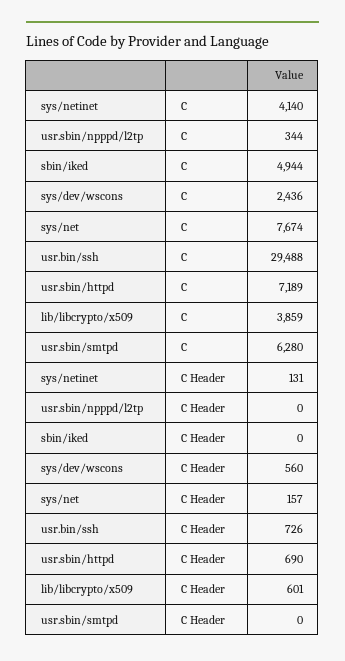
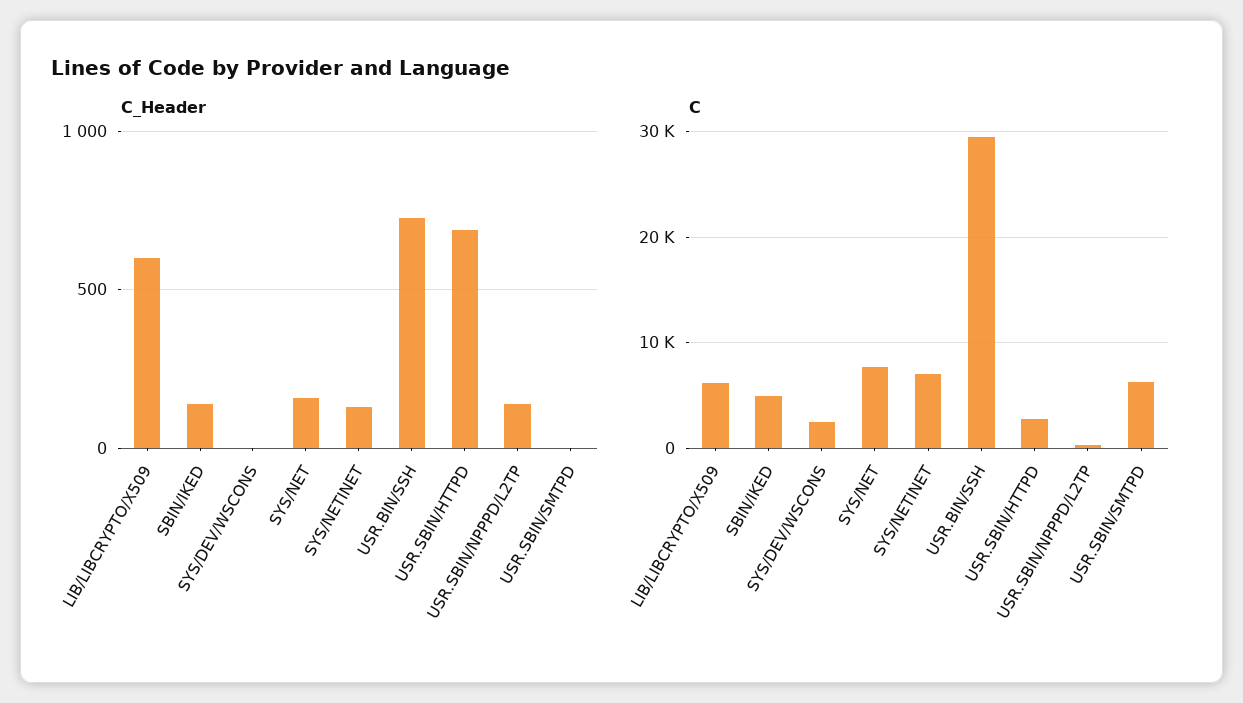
  {
    "C": {
-     "sys/netinet": 4140,
+     "sys/netinet": 7000,
      "usr.sbin/npppd/l2tp": 344,
      "sbin/iked": 4944,
      "sys/dev/wscons": 2436,
      "sys/net": 7674,
      "usr.bin/ssh": 29488,
-     "usr.sbin/httpd": 7189,
+     "usr.sbin/httpd": 3000,
-     "lib/libcrypto/x509": 3859,
+     "lib/libcrypto/x509": 6000,
      "usr.sbin/smtpd": 6280
    },
    "C Header": {
      "sys/netinet": 131,
-     "usr.sbin/npppd/l2tp": 0,
+     "usr.sbin/npppd/l2tp": 150,
-     "sbin/iked": 0,
+     "sbin/iked": 150,
-     "sys/dev/wscons": 560,
+     "sys/dev/wscons": 0,
      "sys/net": 157,
      "usr.bin/ssh": 726,
      "usr.sbin/httpd": 690,
      "lib/libcrypto/x509": 601,
      "usr.sbin/smtpd": 0
    }
  }

